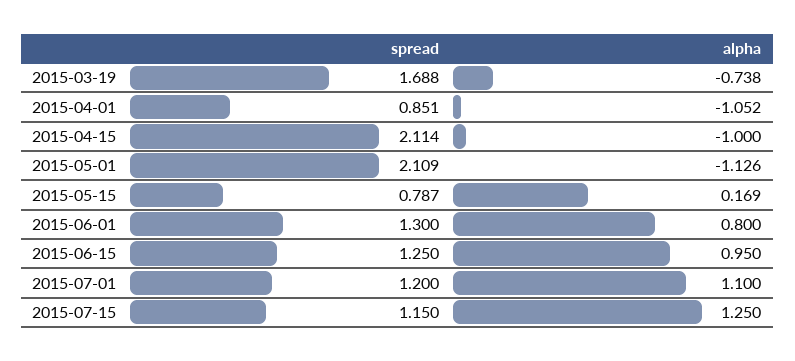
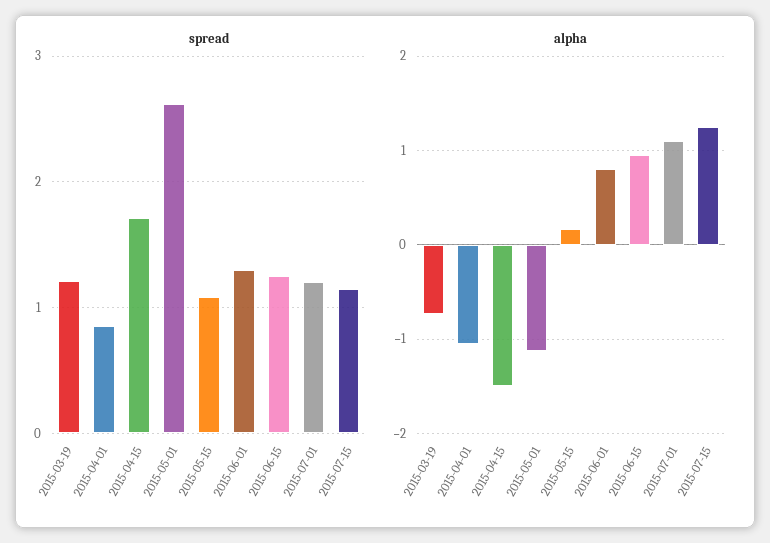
  {
    "spread": {
-     "2015-03-19": 1.688,
+     "2015-03-19": 1.2,
      "2015-04-01": 0.851,
-     "2015-04-15": 2.114,
+     "2015-04-15": 1.7,
-     "2015-05-01": 2.109,
+     "2015-05-01": 2.6,
-     "2015-05-15": 0.787,
+     "2015-05-15": 1.1,
      "2015-06-01": 1.3,
      "2015-06-15": 1.25,
      "2015-07-01": 1.2,
      "2015-07-15": 1.15
    },
    "alpha": {
      "2015-03-19": -0.738,
      "2015-04-01": -1.052,
-     "2015-04-15": -1,
+     "2015-04-15": -1.5,
      "2015-05-01": -1.126,
      "2015-05-15": 0.169,
      "2015-06-01": 0.8,
      "2015-06-15": 0.95,
      "2015-07-01": 1.1,
      "2015-07-15": 1.25
    }
  }

